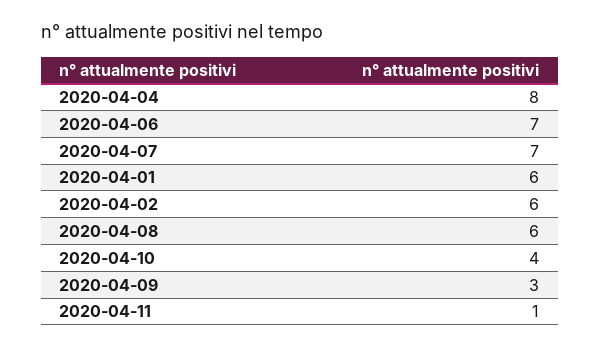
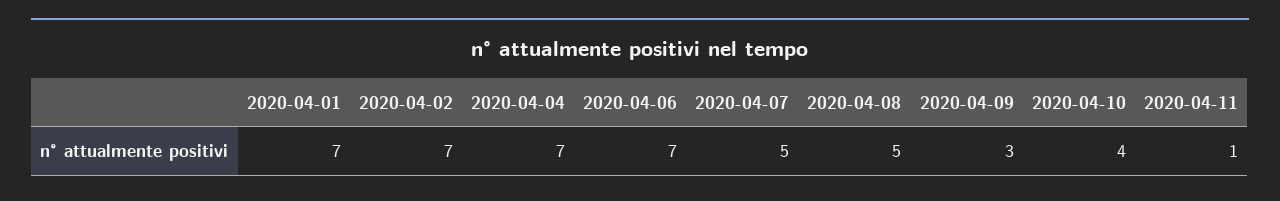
  {
-   "2020-04-04": 8,
+   "2020-04-04": 7,
    "2020-04-06": 7,
-   "2020-04-07": 7,
+   "2020-04-07": 5,
-   "2020-04-01": 6,
+   "2020-04-01": 7,
-   "2020-04-02": 6,
+   "2020-04-02": 7,
-   "2020-04-08": 6,
+   "2020-04-08": 5,
    "2020-04-10": 4,
    "2020-04-09": 3,
    "2020-04-11": 1
  }

